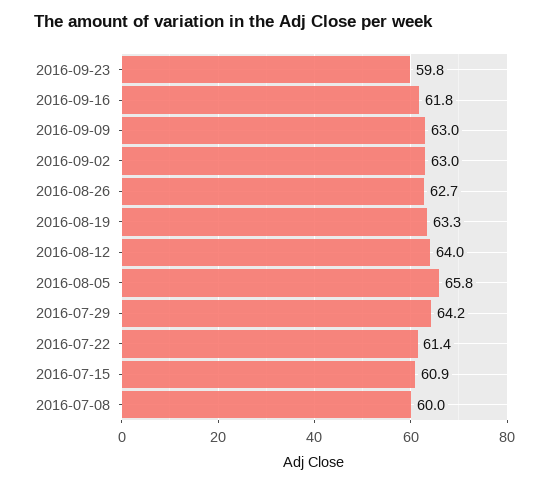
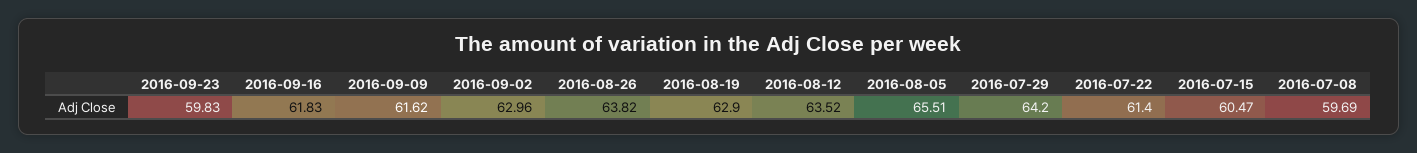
  {
    "2016-09-23": 59.83,
    "2016-09-16": 61.83,
-   "2016-09-09": 63,
+   "2016-09-09": 61.62,
    "2016-09-02": 62.96,
-   "2016-08-26": 62.7,
+   "2016-08-26": 63.82,
-   "2016-08-19": 63.3,
+   "2016-08-19": 62.9,
-   "2016-08-12": 64,
+   "2016-08-12": 63.52,
-   "2016-08-05": 65.8,
+   "2016-08-05": 65.51,
    "2016-07-29": 64.2,
    "2016-07-22": 61.4,
-   "2016-07-15": 60.9,
+   "2016-07-15": 60.47,
-   "2016-07-08": 60
+   "2016-07-08": 59.69
  }

